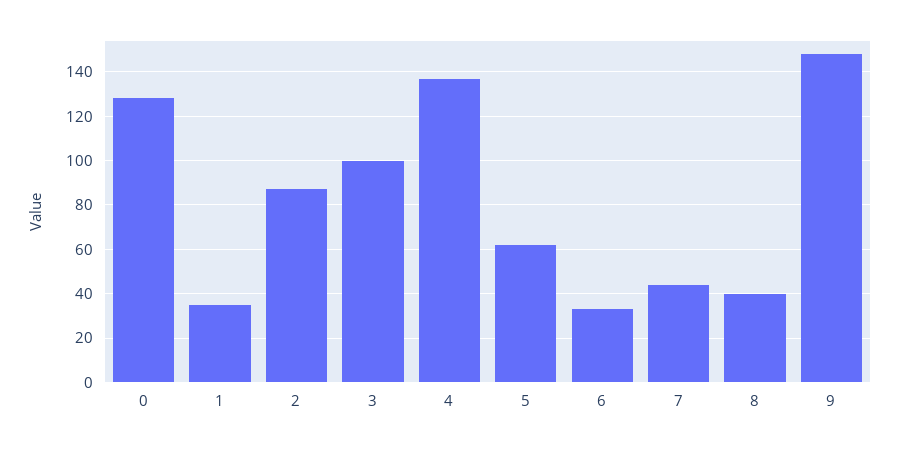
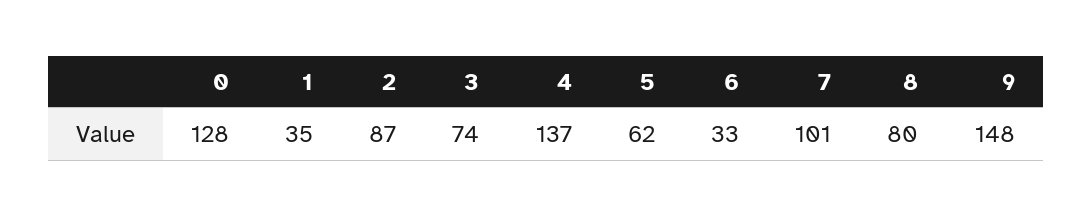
  {
    "0": 128,
    "1": 35,
    "2": 87,
-   "3": 100,
+   "3": 74,
    "4": 137,
    "5": 62,
    "6": 33,
-   "7": 45,
+   "7": 101,
-   "8": 40,
+   "8": 80,
    "9": 148
  }

